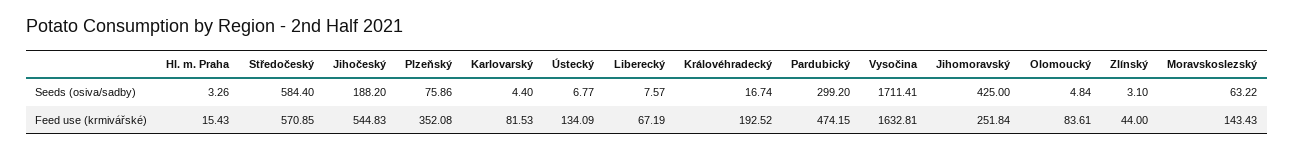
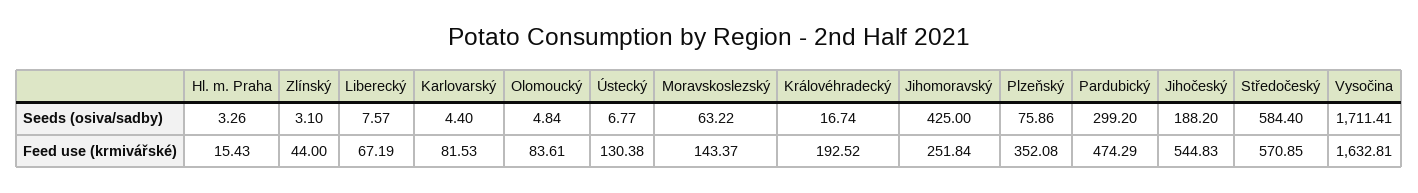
  {
    "Hl. m. Praha": {
      "Seeds (osiva/sadby)": 3.26,
      "Feed use (krmivářské)": 15.43
    },
    "Středočeský": {
      "Seeds (osiva/sadby)": 584.4,
      "Feed use (krmivářské)": 570.85
    },
    "Jihočeský": {
      "Seeds (osiva/sadby)": 188.2,
      "Feed use (krmivářské)": 544.83
    },
    "Plzeňský": {
      "Seeds (osiva/sadby)": 75.86,
      "Feed use (krmivářské)": 352.08
    },
    "Karlovarský": {
      "Seeds (osiva/sadby)": 4.4,
      "Feed use (krmivářské)": 81.53
    },
    "Ústecký": {
      "Seeds (osiva/sadby)": 6.77,
-     "Feed use (krmivářské)": 134.09
+     "Feed use (krmivářské)": 130.38
    },
    "Liberecký": {
      "Seeds (osiva/sadby)": 7.57,
      "Feed use (krmivářské)": 67.19
    },
    "Královéhradecký": {
      "Seeds (osiva/sadby)": 16.74,
      "Feed use (krmivářské)": 192.52
    },
    "Pardubický": {
      "Seeds (osiva/sadby)": 299.2,
-     "Feed use (krmivářské)": 474.15
+     "Feed use (krmivářské)": 474.29
    },
    "Vysočina": {
      "Seeds (osiva/sadby)": 1711.41,
      "Feed use (krmivářské)": 1632.81
    },
    "Jihomoravský": {
      "Seeds (osiva/sadby)": 425,
      "Feed use (krmivářské)": 251.84
    },
    "Olomoucký": {
      "Seeds (osiva/sadby)": 4.84,
      "Feed use (krmivářské)": 83.61
    },
    "Zlínský": {
      "Seeds (osiva/sadby)": 3.1,
      "Feed use (krmivářské)": 44
    },
    "Moravskoslezský": {
      "Seeds (osiva/sadby)": 63.22,
-     "Feed use (krmivářské)": 143.43
+     "Feed use (krmivářské)": 143.37
    }
  }

